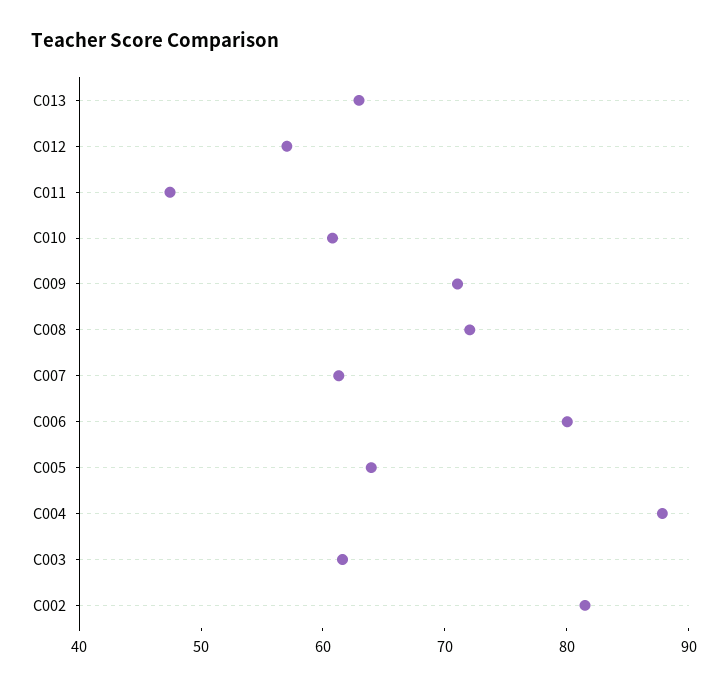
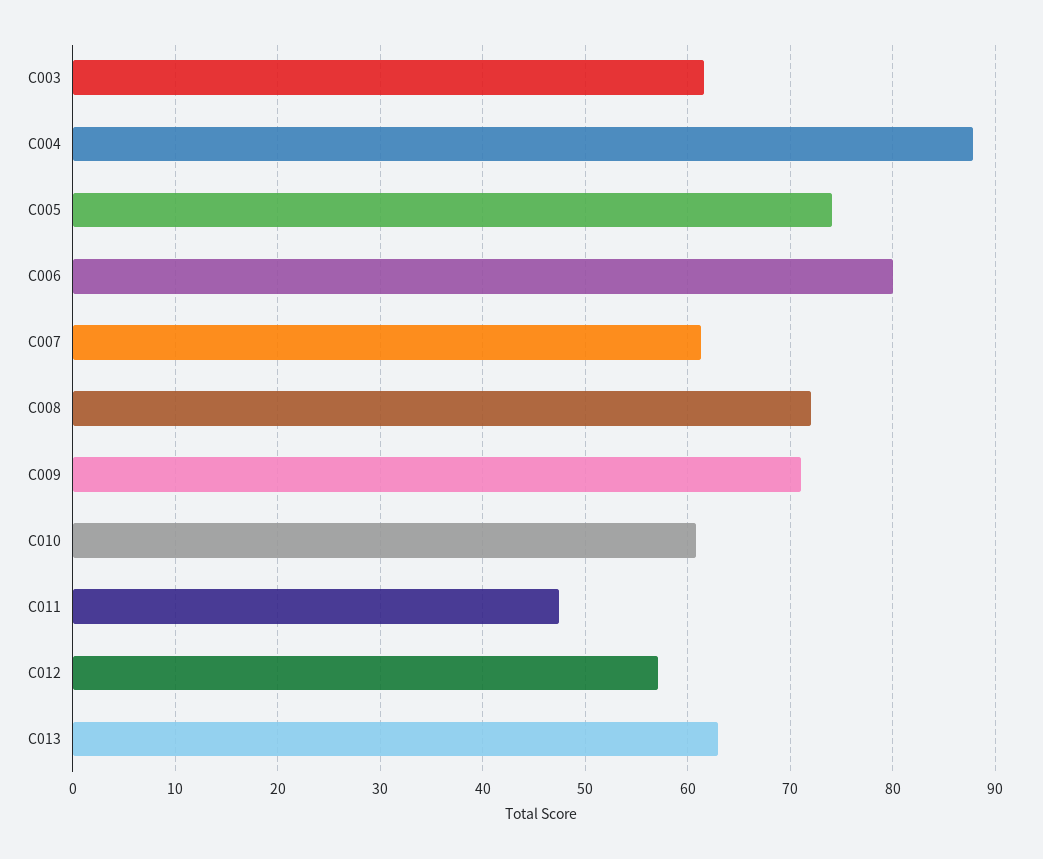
  {
    "C013": 63,
    "C012": 57,
    "C011": 47,
    "C010": 61,
    "C009": 71,
    "C008": 72,
    "C007": 61,
    "C006": 80,
-   "C005": 64,
+   "C005": 74,
    "C004": 88,
-   "C003": 62,
+   "C003": 62
-   "C002": 82
  }

